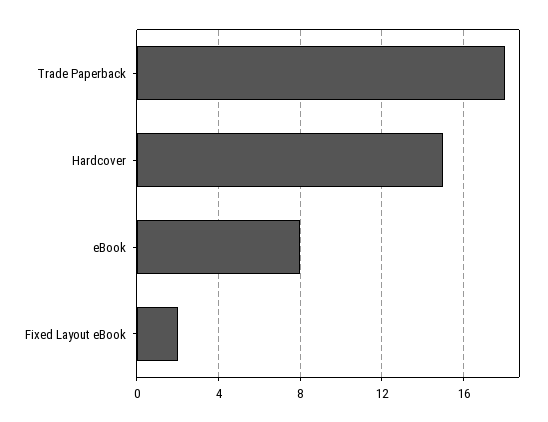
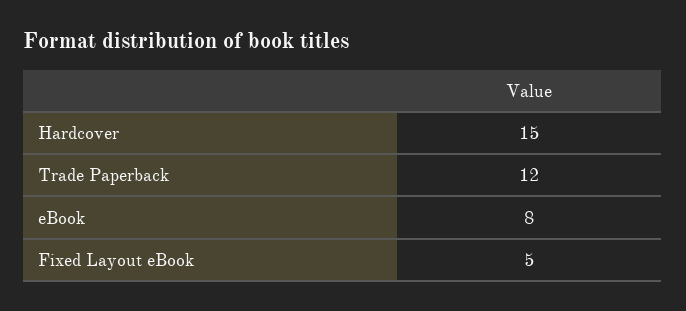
  {
-   "Trade Paperback": 18,
+   "Trade Paperback": 12,
    "Hardcover": 15,
    "eBook": 8,
-   "Fixed Layout eBook": 2
+   "Fixed Layout eBook": 5
  }

